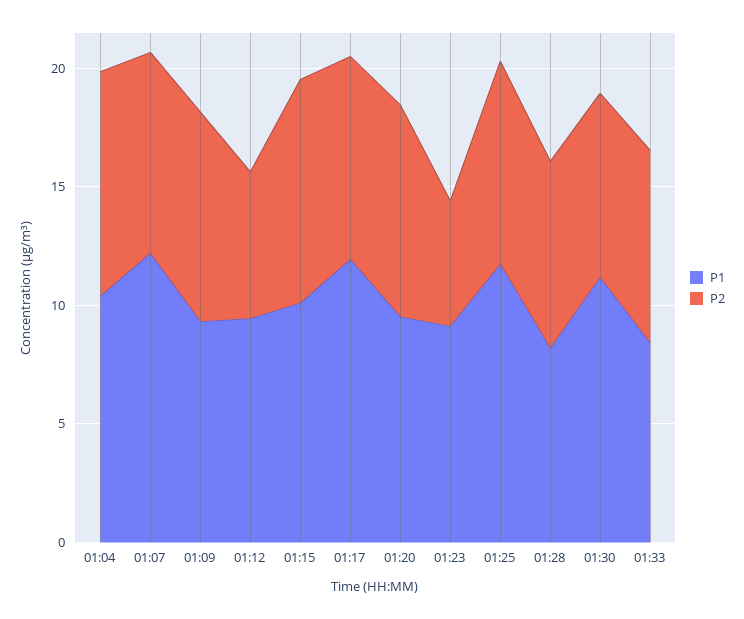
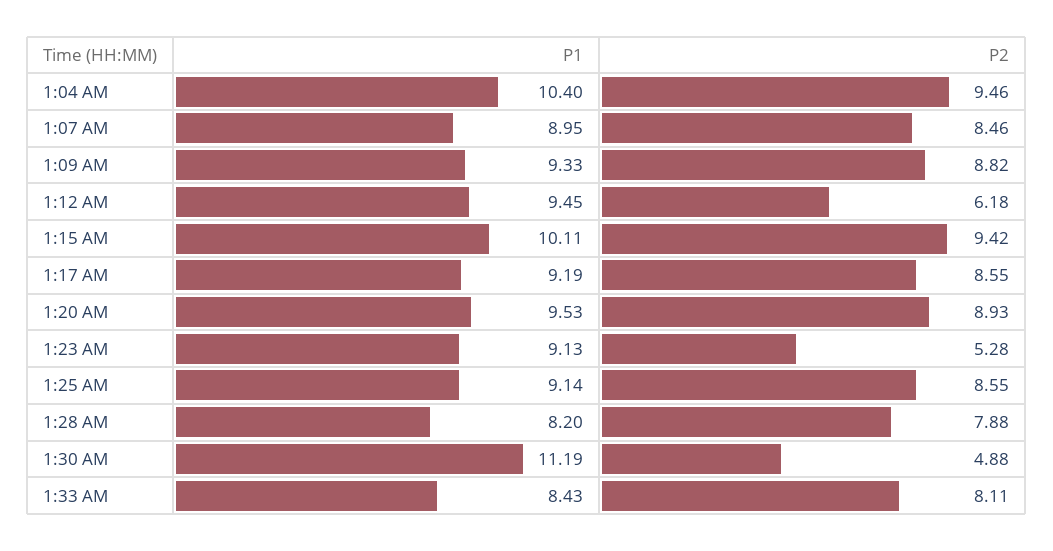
  {
    "P1": {
      "01:04": 10.4,
-     "01:07": 12,
+     "01:07": 8.95,
      "01:09": 9.33,
      "01:12": 9.45,
      "01:15": 10.11,
-     "01:17": 12,
+     "01:17": 9.19,
      "01:20": 9.53,
      "01:23": 9.13,
-     "01:25": 12,
+     "01:25": 9.14,
      "01:28": 8.2,
      "01:30": 11.19,
      "01:33": 8.43
    },
    "P2": {
      "01:04": 9.46,
      "01:07": 8.46,
      "01:09": 8.82,
      "01:12": 6.18,
      "01:15": 9.42,
      "01:17": 8.55,
      "01:20": 8.93,
      "01:23": 5.28,
      "01:25": 8.55,
      "01:28": 7.88,
-     "01:30": 8,
+     "01:30": 4.88,
      "01:33": 8.11
    }
  }

